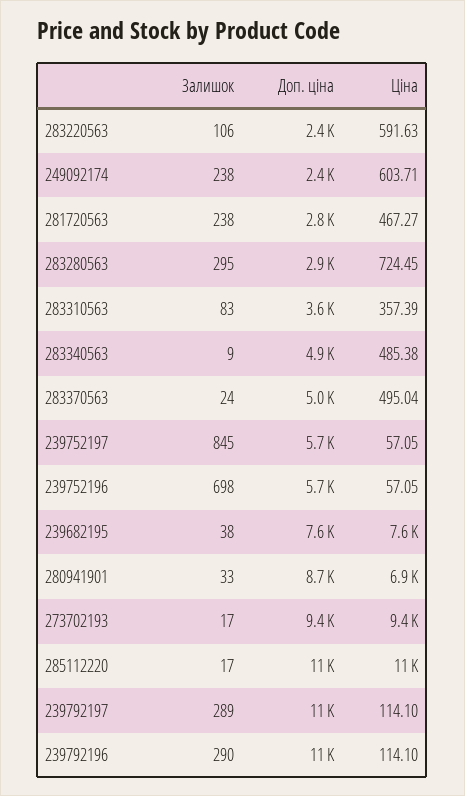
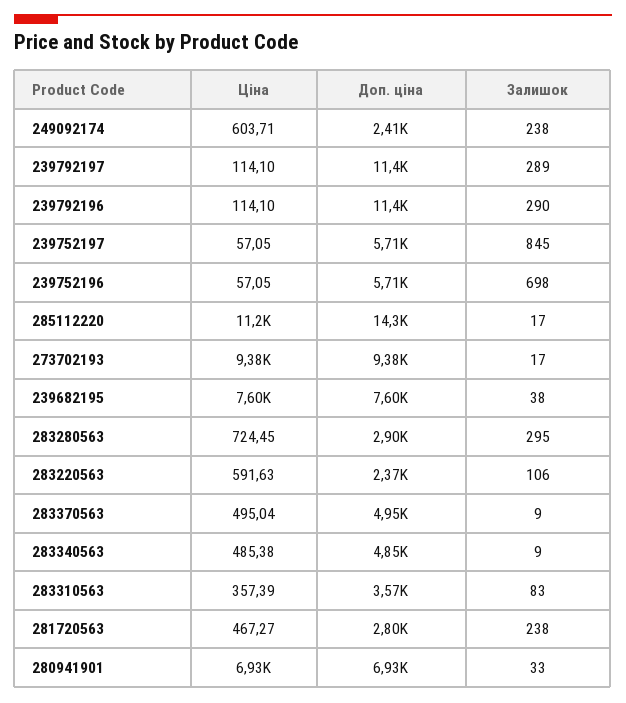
  {
    "Залишок": {
      "283220563": 106,
      "249092174": 238,
      "281720563": 238,
      "283280563": 295,
      "283310563": 83,
      "283340563": 9,
-     "283370563": 24,
+     "283370563": 9,
      "239752197": 845,
      "239752196": 698,
      "239682195": 38,
      "280941901": 33,
      "273702193": 17,
      "285112220": 17,
      "239792197": 289,
      "239792196": 290
    },
    "Доп. ціна": {
      "283220563": 2370,
      "249092174": 2410,
      "281720563": 2800,
      "283280563": 2900,
      "283310563": 3570,
      "283340563": 4850,
      "283370563": 4950,
      "239752197": 5710,
      "239752196": 5710,
      "239682195": 7600,
-     "280941901": 8700,
+     "280941901": 6930,
      "273702193": 9380,
-     "285112220": 11000,
+     "285112220": 14300,
      "239792197": 11400,
      "239792196": 11400
    },
    "Ціна": {
      "283220563": 591.63,
      "249092174": 603.71,
      "281720563": 467.27,
      "283280563": 724.45,
      "283310563": 357.39,
      "283340563": 485.38,
      "283370563": 495.04,
      "239752197": 57.05,
      "239752196": 57.05,
      "239682195": 7600,
      "280941901": 6930,
      "273702193": 9380,
      "285112220": 11200,
      "239792197": 114.1,
      "239792196": 114.1
    }
  }

